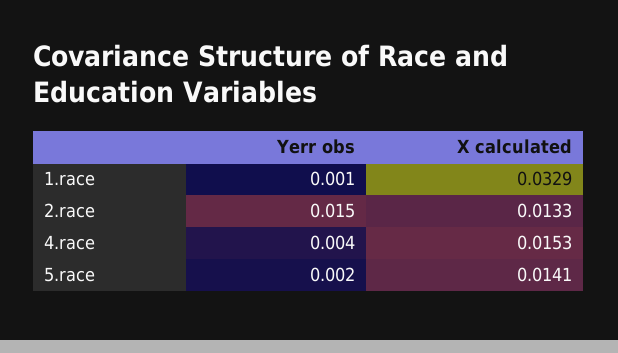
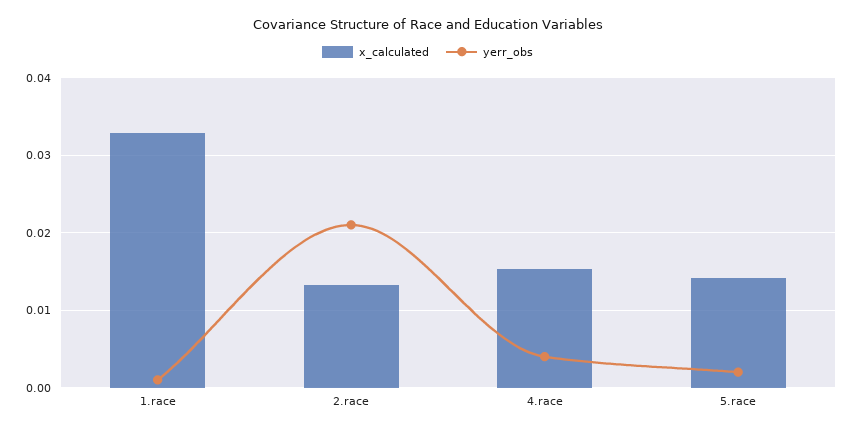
  {
    "Yerr obs": {
      "1.race": 0.001,
-     "2.race": 0.015,
+     "2.race": 0.021,
      "4.race": 0.004,
      "5.race": 0.002
    },
    "X calculated": {
      "1.race": 0.0329,
      "2.race": 0.0133,
      "4.race": 0.0153,
      "5.race": 0.0141
    }
  }

